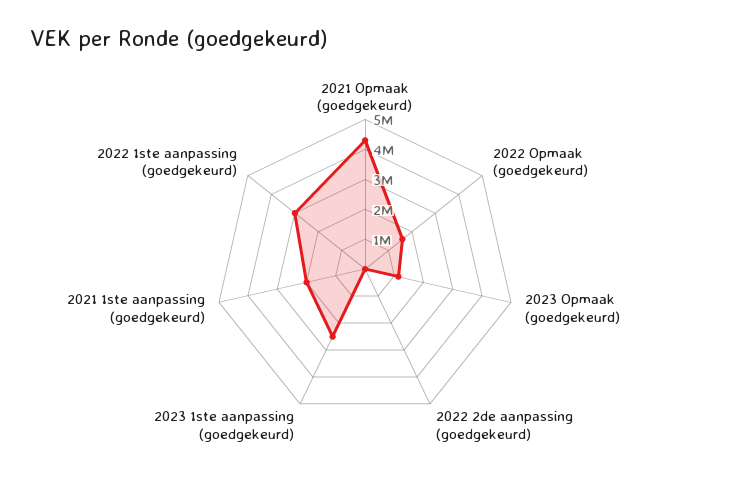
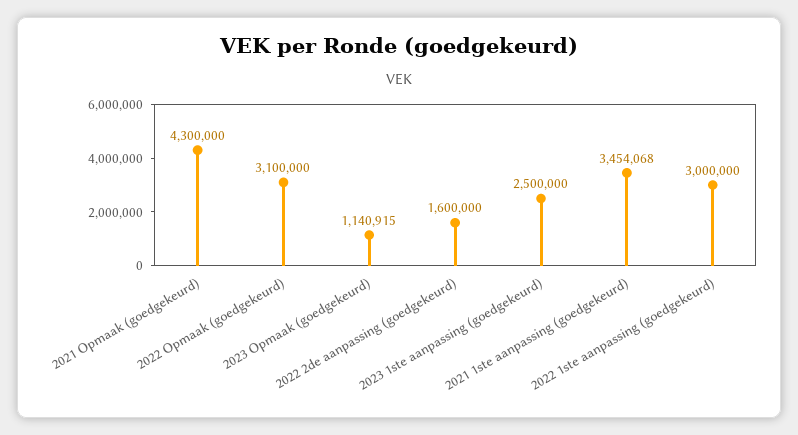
  {
    "2021 Opmaak (goedgekeurd)": 4300000,
-   "2022 Opmaak (goedgekeurd)": 1500000,
+   "2022 Opmaak (goedgekeurd)": 3100000,
    "2023 Opmaak (goedgekeurd)": 1140915,
-   "2022 2de aanpassing (goedgekeurd)": 0,
+   "2022 2de aanpassing (goedgekeurd)": 1600000,
    "2023 1ste aanpassing (goedgekeurd)": 2500000,
-   "2021 1ste aanpassing (goedgekeurd)": 2000000,
+   "2021 1ste aanpassing (goedgekeurd)": 3454068,
    "2022 1ste aanpassing (goedgekeurd)": 3000000
  }

